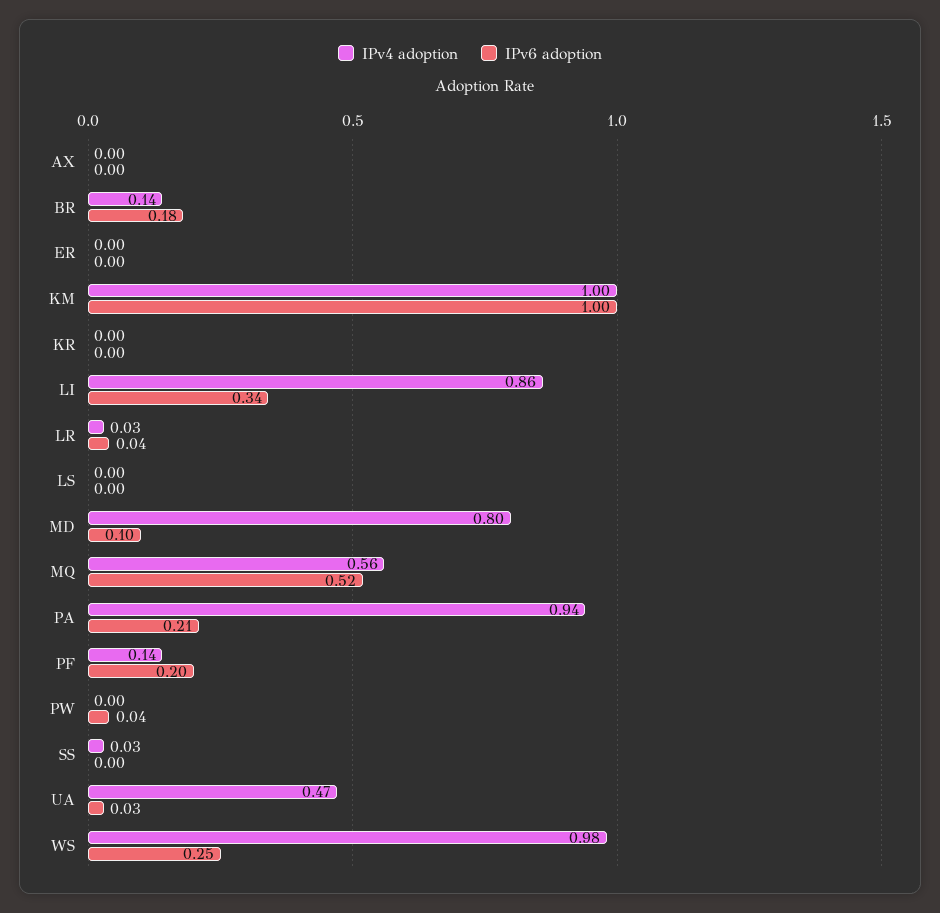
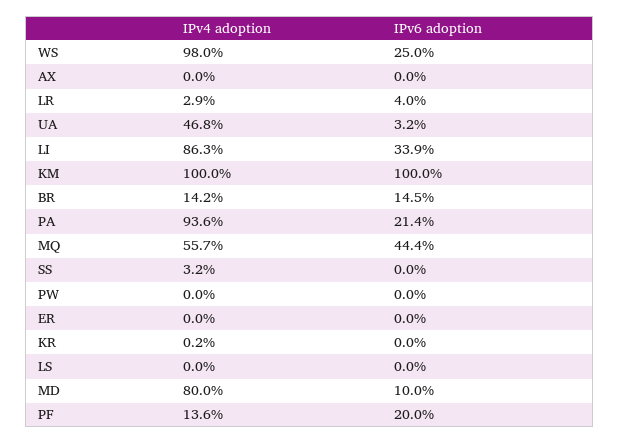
  {
    "IPv4 adoption": {
      "AX": 0,
      "BR": 0.142,
      "ER": 0,
      "KM": 1,
      "KR": 0.002,
      "LI": 0.863,
      "LR": 0.029,
      "LS": 0,
      "MD": 0.8,
      "MQ": 0.557,
      "PA": 0.936,
      "PF": 0.136,
      "PW": 0,
      "SS": 0.032,
      "UA": 0.468,
      "WS": 0.98
    },
    "IPv6 adoption": {
      "AX": 0,
-     "BR": 0.18,
+     "BR": 0.145,
      "ER": 0,
      "KM": 1,
      "KR": 0,
      "LI": 0.339,
      "LR": 0.04,
      "LS": 0,
      "MD": 0.1,
-     "MQ": 0.52,
+     "MQ": 0.444,
      "PA": 0.214,
      "PF": 0.2,
-     "PW": 0.04,
+     "PW": 0,
      "SS": 0,
      "UA": 0.032,
      "WS": 0.25
    }
  }

